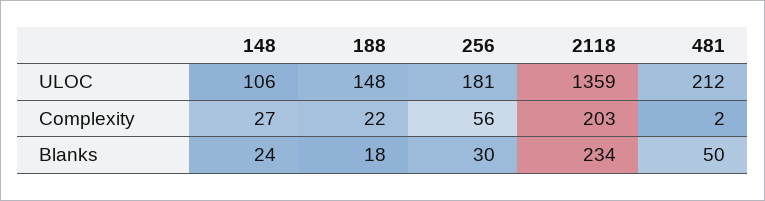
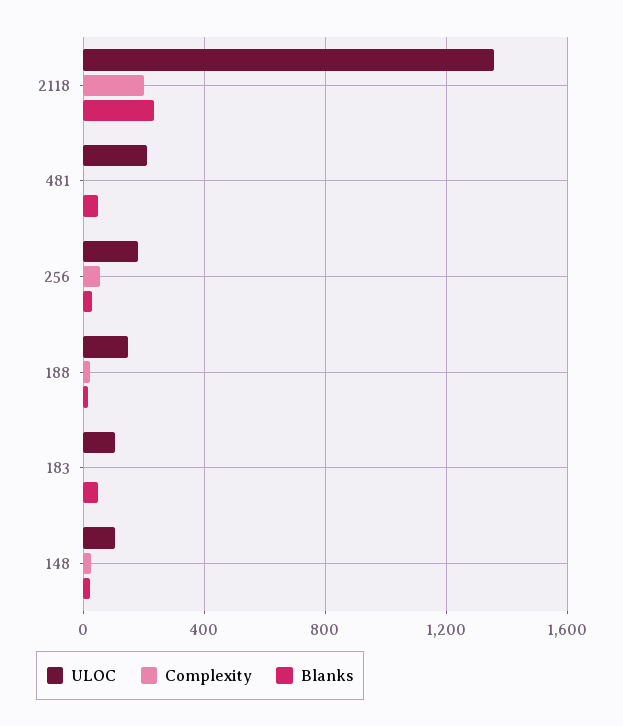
  {
    "ULOC": {
      "148": 106,
      "188": 148,
      "256": 181,
      "2118": 1359,
-     "481": 212
+     "481": 212,
+     "183": 100
    },
    "Complexity": {
      "148": 27,
      "188": 22,
      "256": 56,
      "2118": 203,
-     "481": 2
+     "481": 2,
+     "183": 0
    },
    "Blanks": {
      "148": 24,
      "188": 18,
      "256": 30,
      "2118": 234,
-     "481": 50
+     "481": 50,
+     "183": 50
    }
  }

